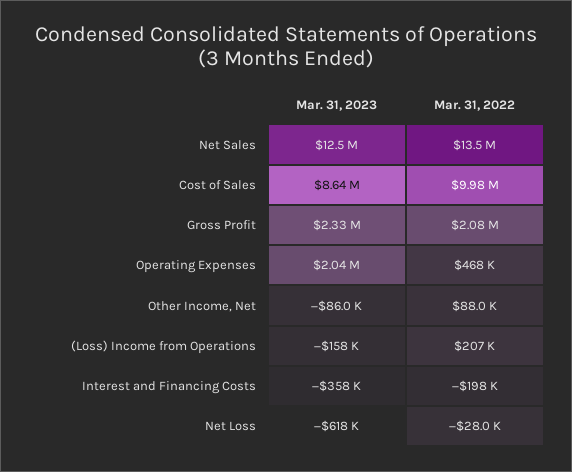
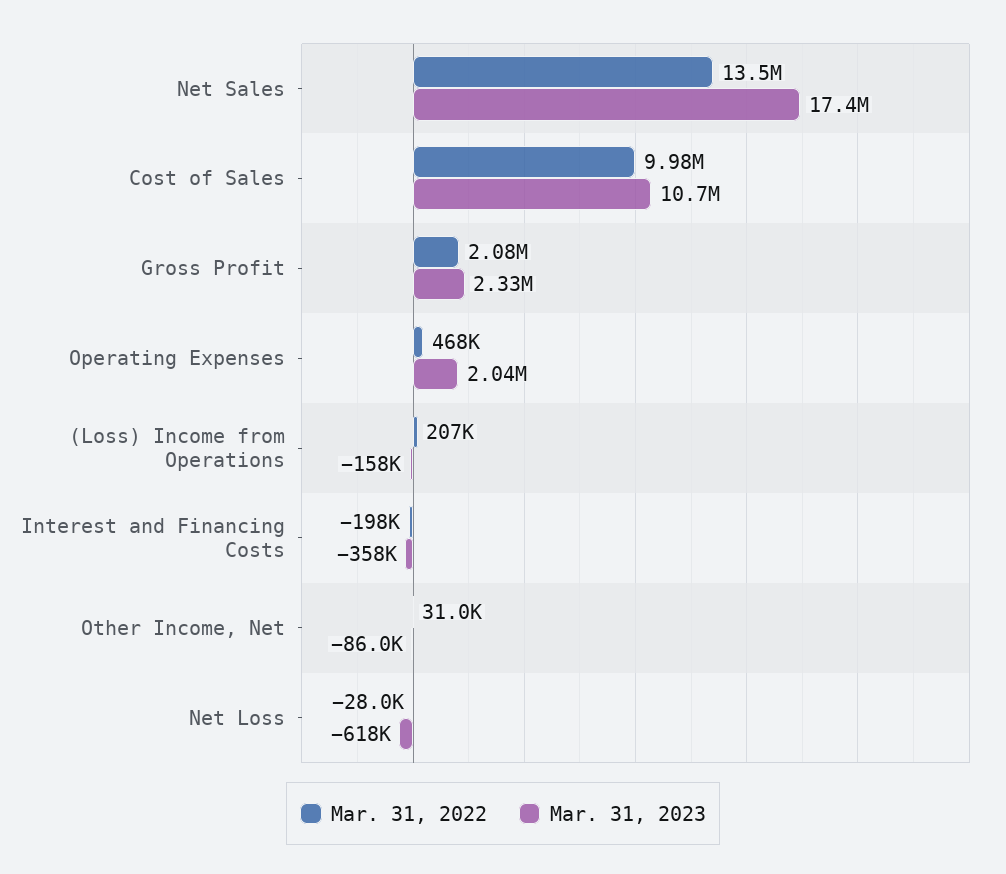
  {
    "Mar. 31, 2023": {
-     "Net Sales": 12500000,
+     "Net Sales": 17400000,
-     "Cost of Sales": 8640000,
+     "Cost of Sales": 10700000,
      "Gross Profit": 2330000,
      "Operating Expenses": 2040000,
      "Other Income, Net": -86000,
      "(Loss) Income from Operations": -158000,
      "Interest and Financing Costs": -358000,
      "Net Loss": -618000
    },
    "Mar. 31, 2022": {
      "Net Sales": 13500000,
      "Cost of Sales": 9980000,
      "Gross Profit": 2080000,
      "Operating Expenses": 468000,
-     "Other Income, Net": 88000,
+     "Other Income, Net": 31000,
      "(Loss) Income from Operations": 207000,
      "Interest and Financing Costs": -198000,
      "Net Loss": -28000
    }
  }

